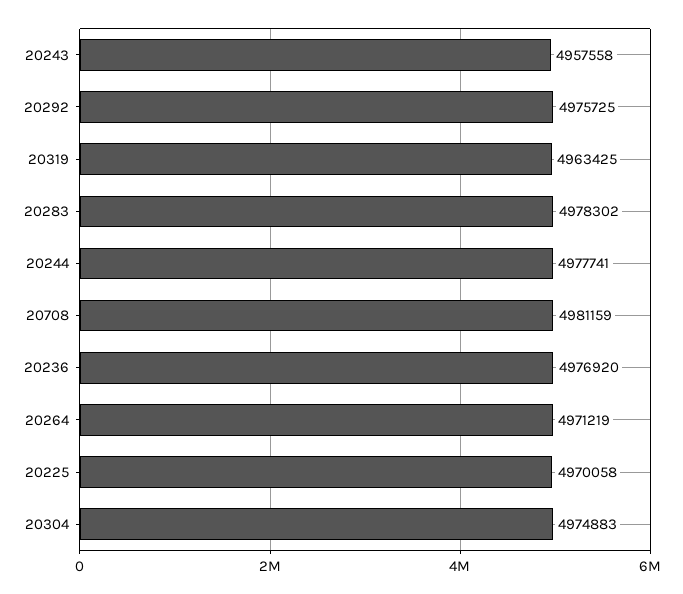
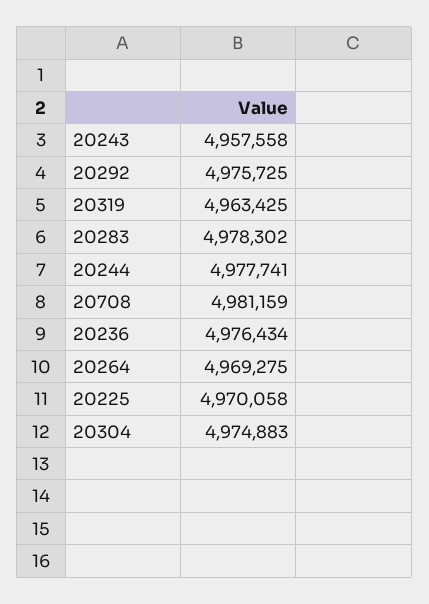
  {
    "20243": 4957558,
    "20292": 4975725,
    "20319": 4963425,
    "20283": 4978302,
    "20244": 4977741,
    "20708": 4981159,
-   "20236": 4976920,
+   "20236": 4976434,
-   "20264": 4971219,
+   "20264": 4969275,
    "20225": 4970058,
    "20304": 4974883
  }

